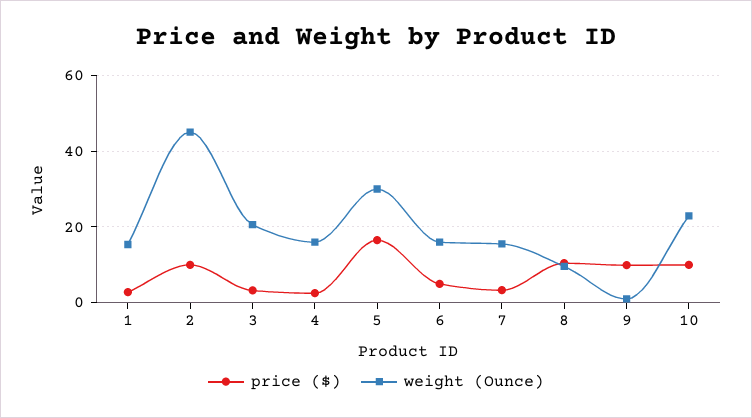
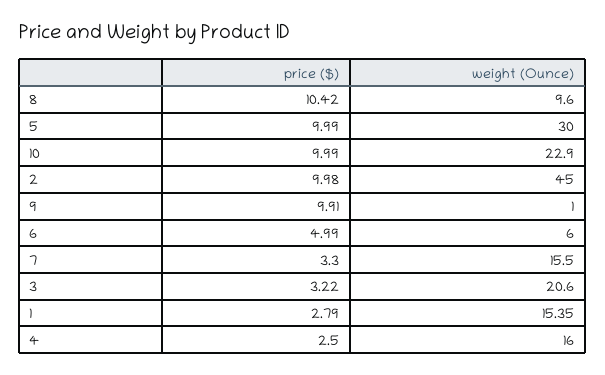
  {
    "price ($)": {
      "1": 2.79,
      "2": 9.98,
      "3": 3.22,
      "4": 2.5,
-     "5": 16,
+     "5": 9.99,
      "6": 4.99,
      "7": 3.3,
      "8": 10.42,
      "9": 9.91,
      "10": 9.99
    },
    "weight (Ounce)": {
      "1": 15.35,
      "2": 45,
      "3": 20.6,
      "4": 16,
      "5": 30,
-     "6": 16,
+     "6": 6,
      "7": 15.5,
      "8": 9.6,
      "9": 1,
      "10": 22.9
    }
  }

